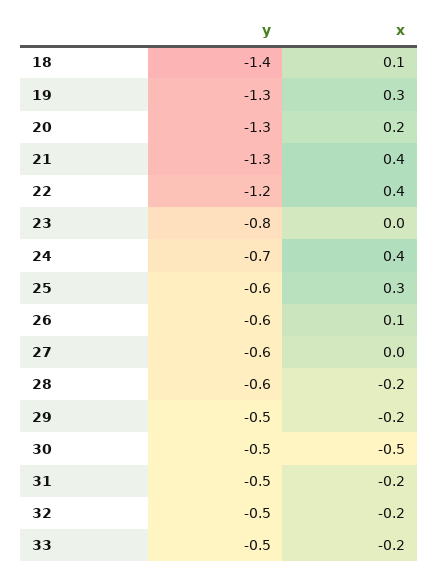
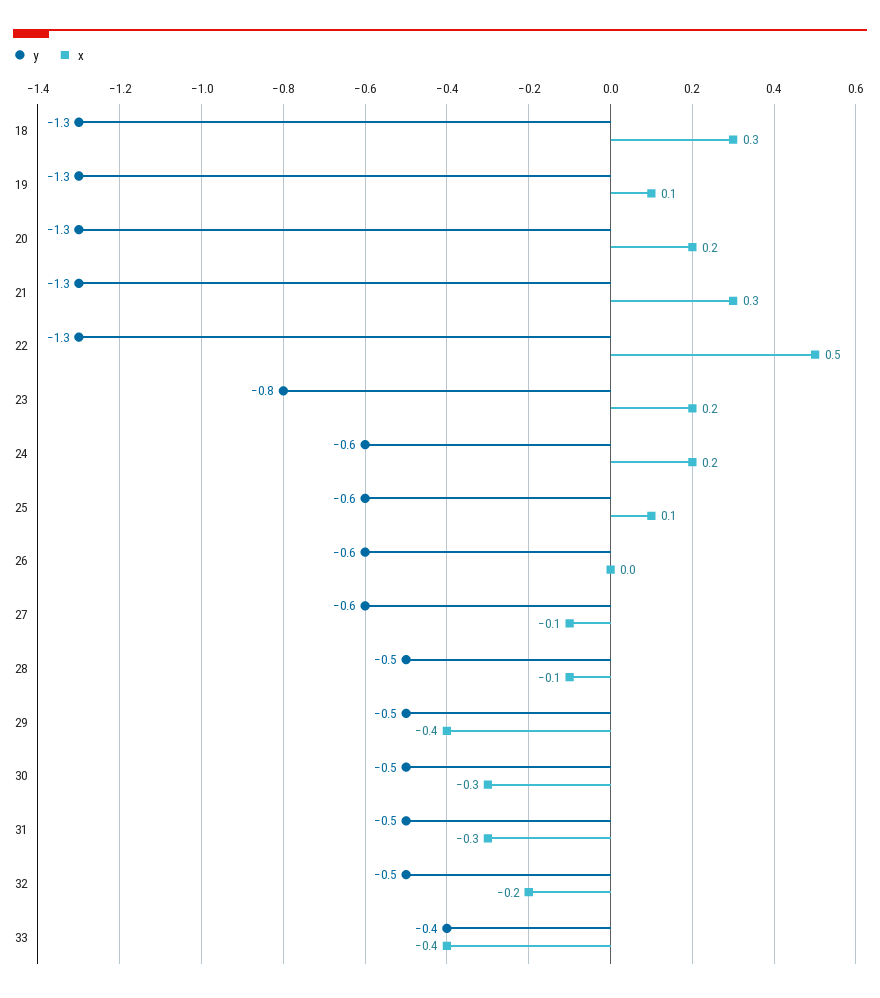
  {
    "y": {
-     "18": -1.4,
+     "18": -1.3,
      "19": -1.3,
      "20": -1.3,
      "21": -1.3,
-     "22": -1.2,
+     "22": -1.3,
      "23": -0.8,
-     "24": -0.7,
+     "24": -0.6,
      "25": -0.6,
      "26": -0.6,
      "27": -0.6,
-     "28": -0.6,
+     "28": -0.5,
      "29": -0.5,
      "30": -0.5,
      "31": -0.5,
      "32": -0.5,
-     "33": -0.5
+     "33": -0.4
    },
    "x": {
-     "18": 0.1,
+     "18": 0.3,
-     "19": 0.3,
+     "19": 0.1,
      "20": 0.2,
-     "21": 0.4,
+     "21": 0.3,
-     "22": 0.4,
+     "22": 0.5,
-     "23": 0,
+     "23": 0.2,
-     "24": 0.4,
+     "24": 0.2,
-     "25": 0.3,
+     "25": 0.1,
-     "26": 0.1,
+     "26": 0,
-     "27": 0,
+     "27": -0.1,
-     "28": -0.2,
+     "28": -0.1,
-     "29": -0.2,
+     "29": -0.4,
-     "30": -0.5,
+     "30": -0.3,
-     "31": -0.2,
+     "31": -0.3,
      "32": -0.2,
-     "33": -0.2
+     "33": -0.4
    }
  }

